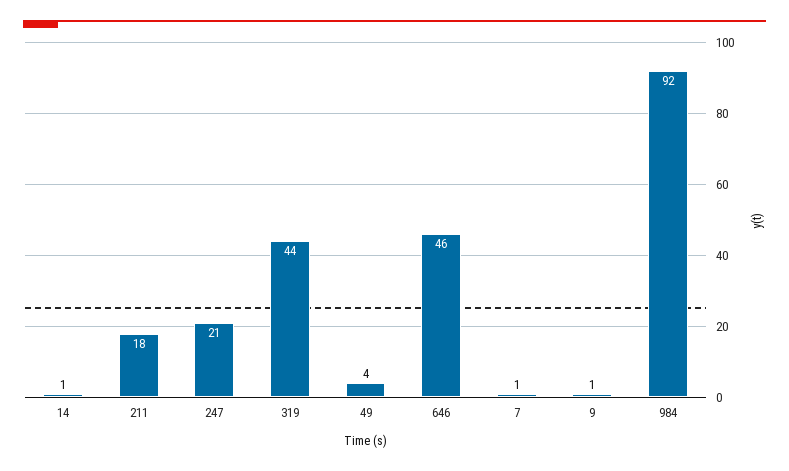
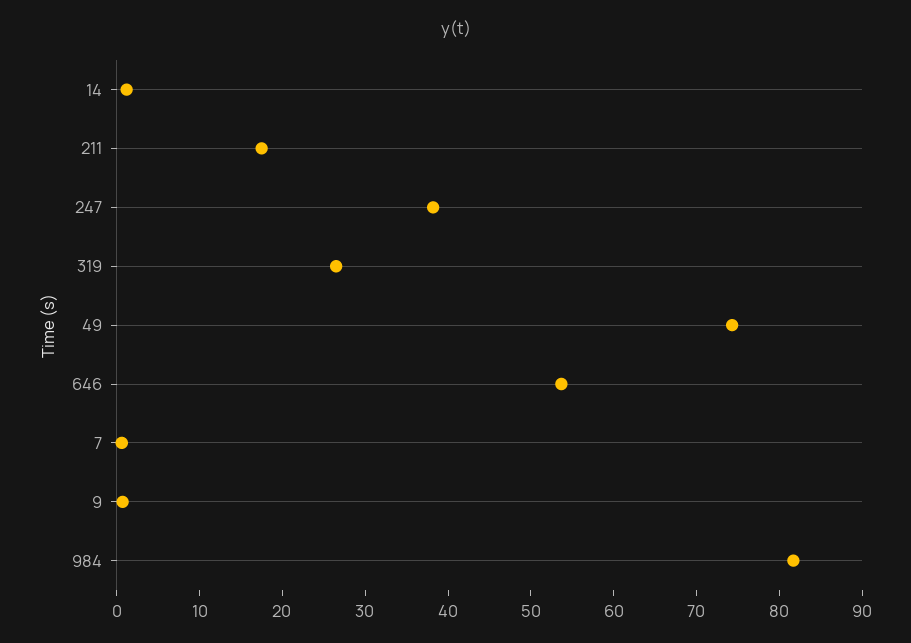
  {
    "14": 1,
    "211": 18,
-   "247": 21,
+   "247": 38,
-   "319": 44,
+   "319": 26,
-   "49": 4,
+   "49": 74,
-   "646": 46,
+   "646": 54,
    "7": 1,
    "9": 1,
-   "984": 92
+   "984": 82
  }

